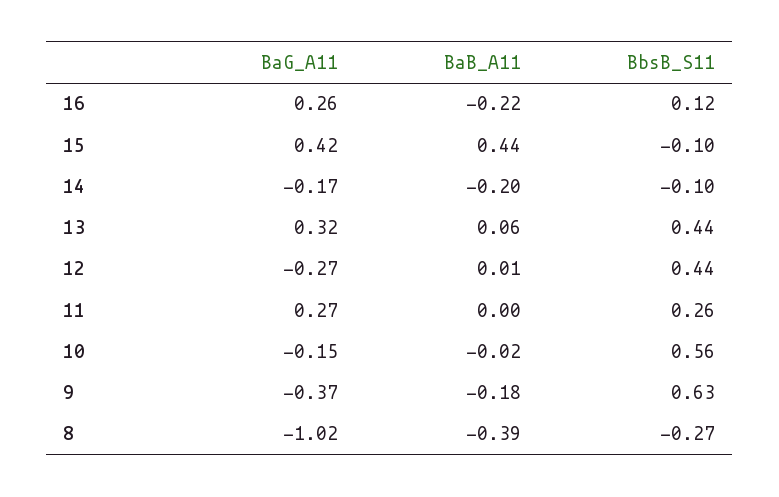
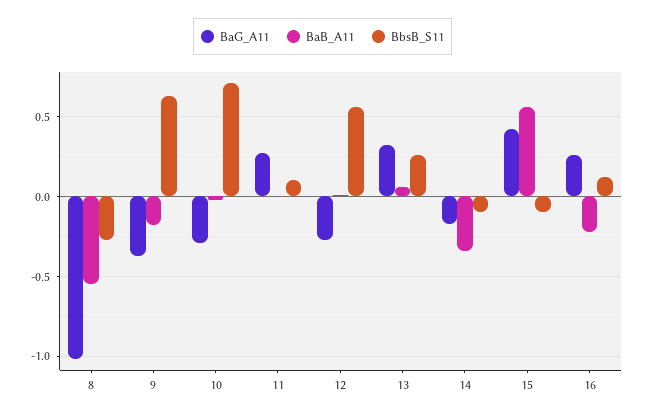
  {
    "BaG_A11": {
      "16": 0.26,
      "15": 0.42,
      "14": -0.17,
      "13": 0.32,
      "12": -0.27,
      "11": 0.27,
-     "10": -0.15,
+     "10": -0.3,
      "9": -0.37,
      "8": -1.02
    },
    "BaB_A11": {
      "16": -0.22,
-     "15": 0.44,
+     "15": 0.55,
-     "14": -0.2,
+     "14": -0.35,
      "13": 0.06,
      "12": 0.01,
      "11": 0,
      "10": -0.02,
      "9": -0.18,
-     "8": -0.39
+     "8": -0.55
    },
    "BbsB_S11": {
      "16": 0.12,
      "15": -0.1,
      "14": -0.1,
-     "13": 0.44,
+     "13": 0.25,
-     "12": 0.44,
+     "12": 0.55,
-     "11": 0.26,
+     "11": 0.1,
-     "10": 0.56,
+     "10": 0.7,
      "9": 0.63,
      "8": -0.27
    }
  }

